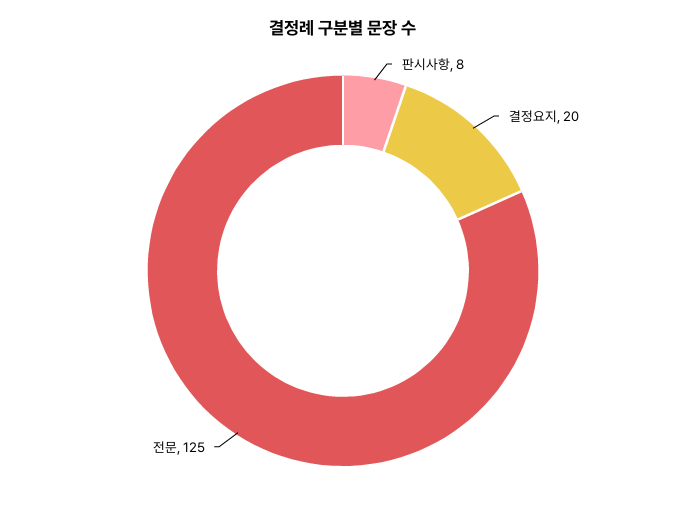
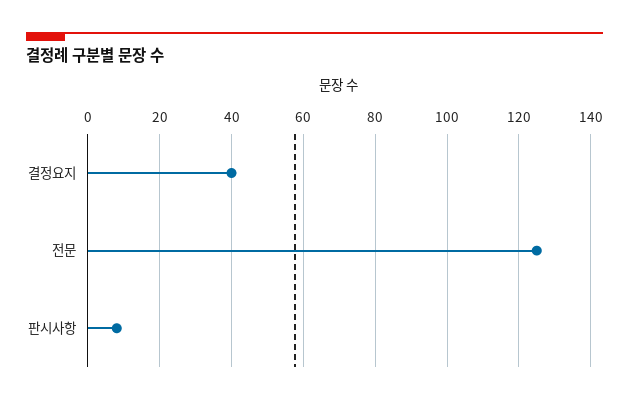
  {
    "판시사항": 8,
-   "결정요지": 20,
+   "결정요지": 40,
    "전문": 125
  }

